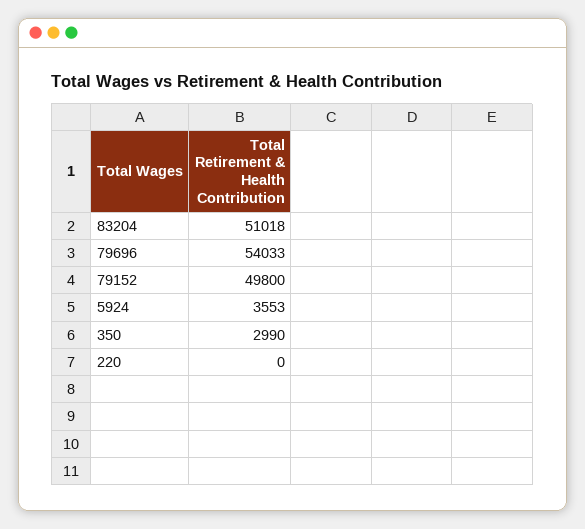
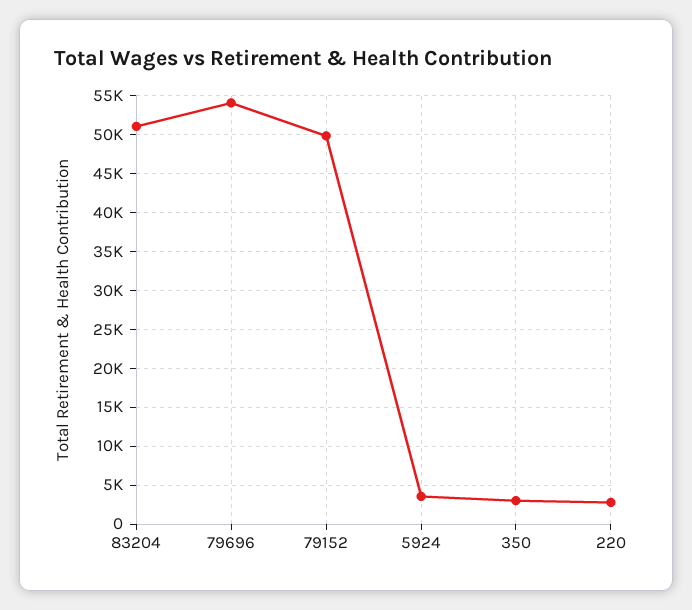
  {
    "83204": 51018,
    "79696": 54033,
    "79152": 49800,
    "5924": 3553,
    "350": 2990,
-   "220": 0
+   "220": 3000
  }

